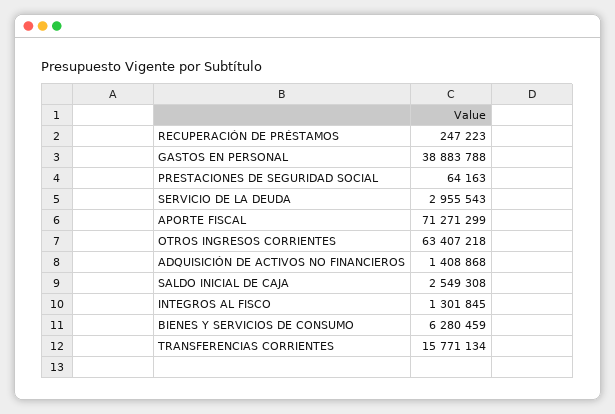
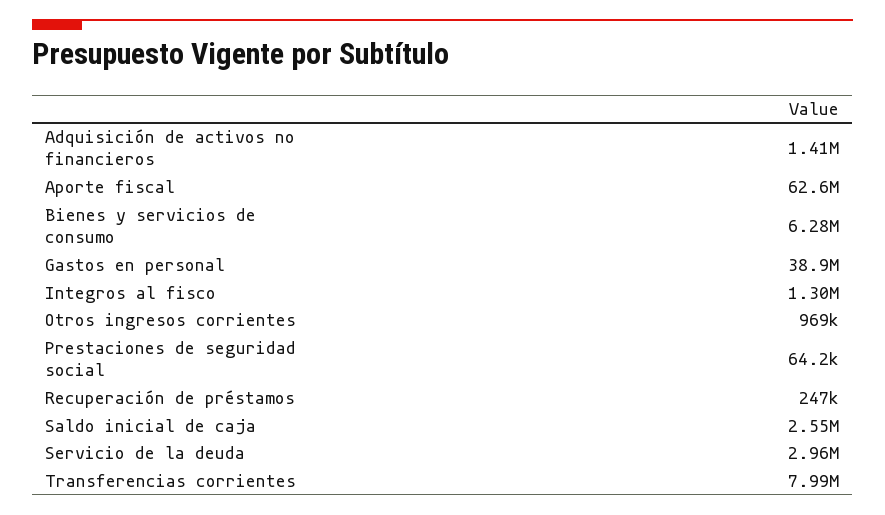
  {
    "RECUPERACIÓN DE PRÉSTAMOS": 247223,
    "GASTOS EN PERSONAL": 38883788,
    "PRESTACIONES DE SEGURIDAD SOCIAL": 64163,
    "SERVICIO DE LA DEUDA": 2955543,
-   "APORTE FISCAL": 71271299,
+   "APORTE FISCAL": 62600000,
-   "OTROS INGRESOS CORRIENTES": 63407218,
+   "OTROS INGRESOS CORRIENTES": 969000,
    "ADQUISICIÓN DE ACTIVOS NO FINANCIEROS": 1408868,
    "SALDO INICIAL DE CAJA": 2549308,
    "INTEGROS AL FISCO": 1301845,
    "BIENES Y SERVICIOS DE CONSUMO": 6280459,
-   "TRANSFERENCIAS CORRIENTES": 15771134
+   "TRANSFERENCIAS CORRIENTES": 7990000
  }

